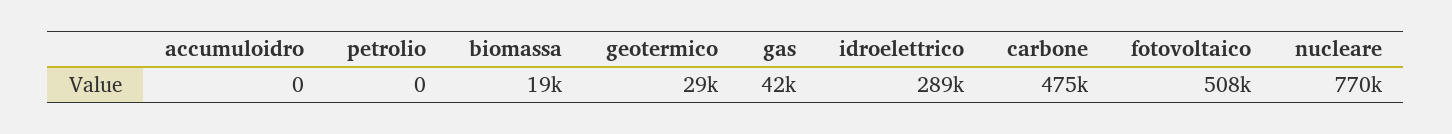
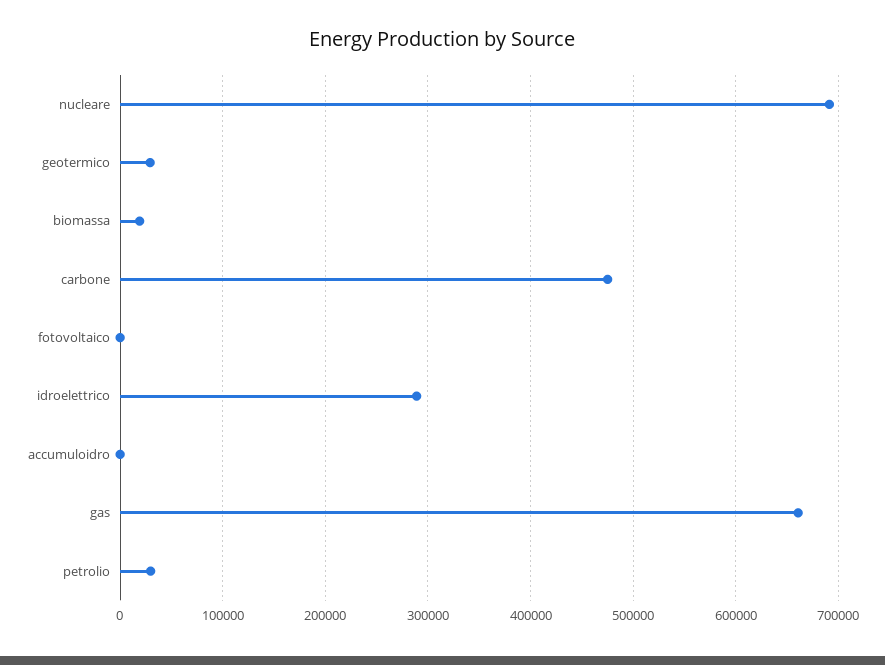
  {
    "accumuloidro": 0,
-   "petrolio": 0,
+   "petrolio": 30000,
    "biomassa": 19000,
    "geotermico": 29000,
-   "gas": 42000,
+   "gas": 660000,
    "idroelettrico": 289000,
    "carbone": 475000,
-   "fotovoltaico": 508000,
+   "fotovoltaico": 0,
-   "nucleare": 770000
+   "nucleare": 690000
  }

